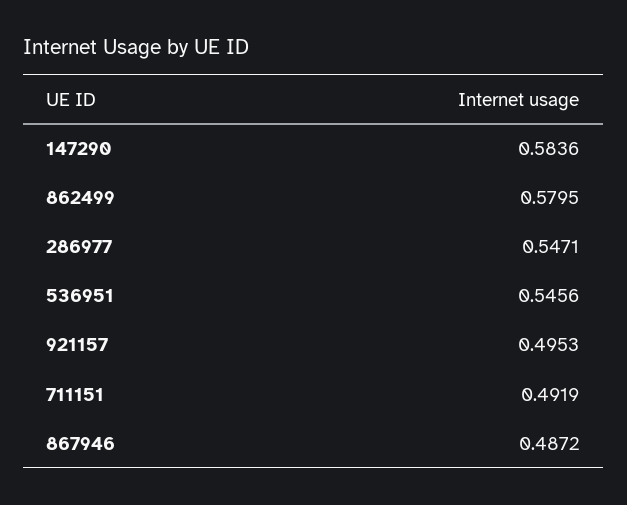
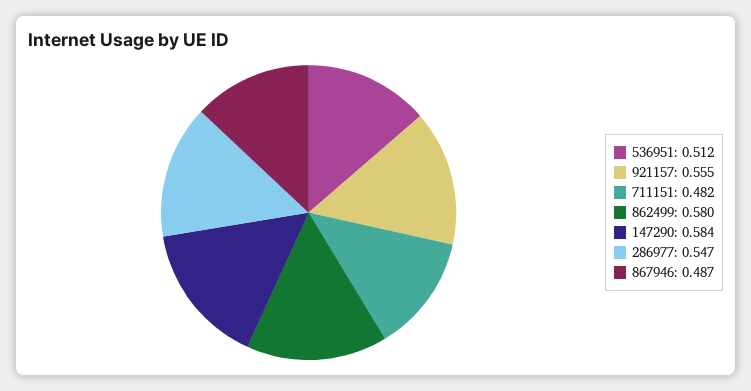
  {
    "147290": 0.5836,
    "862499": 0.5795,
    "286977": 0.5471,
-   "536951": 0.5456,
+   "536951": 0.512,
-   "921157": 0.4953,
+   "921157": 0.555,
-   "711151": 0.4919,
+   "711151": 0.482,
    "867946": 0.4872
  }

